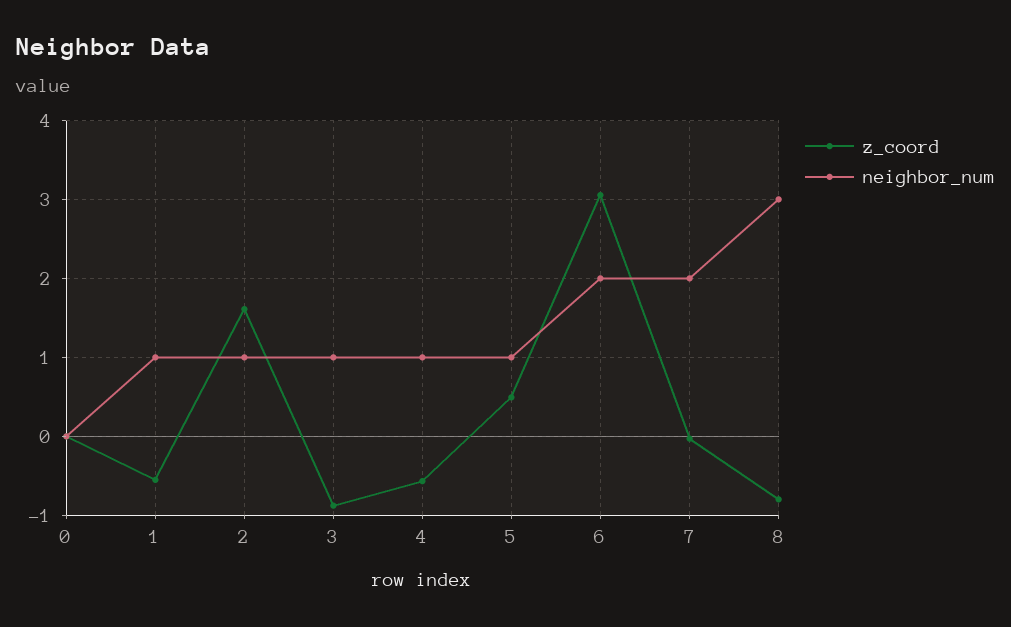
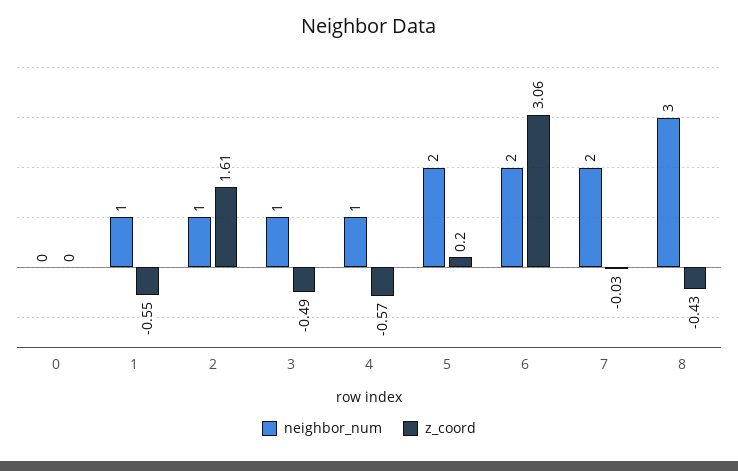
  {
    "z_coord": {
      "0": 0,
      "1": -0.55,
      "2": 1.61,
-     "3": -0.9,
+     "3": -0.49,
      "4": -0.57,
-     "5": 0.5,
+     "5": 0.2,
      "6": 3.06,
      "7": -0.03,
-     "8": -0.8
+     "8": -0.43
    },
    "neighbor_num": {
      "0": 0,
      "1": 1,
      "2": 1,
      "3": 1,
      "4": 1,
-     "5": 1,
+     "5": 2,
      "6": 2,
      "7": 2,
      "8": 3
    }
  }

